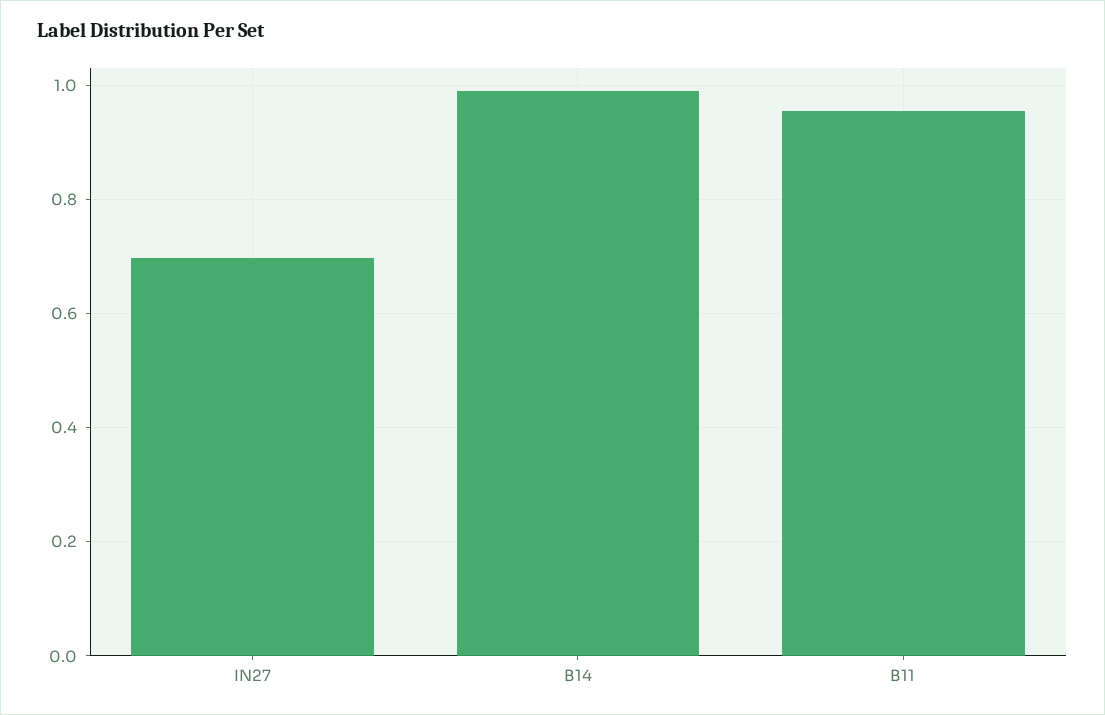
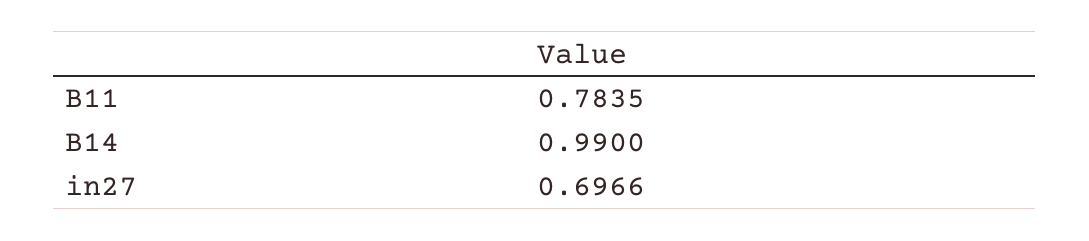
  {
    "IN27": 0.6966,
    "B14": 0.99,
-   "B11": 0.96
+   "B11": 0.7835
  }

